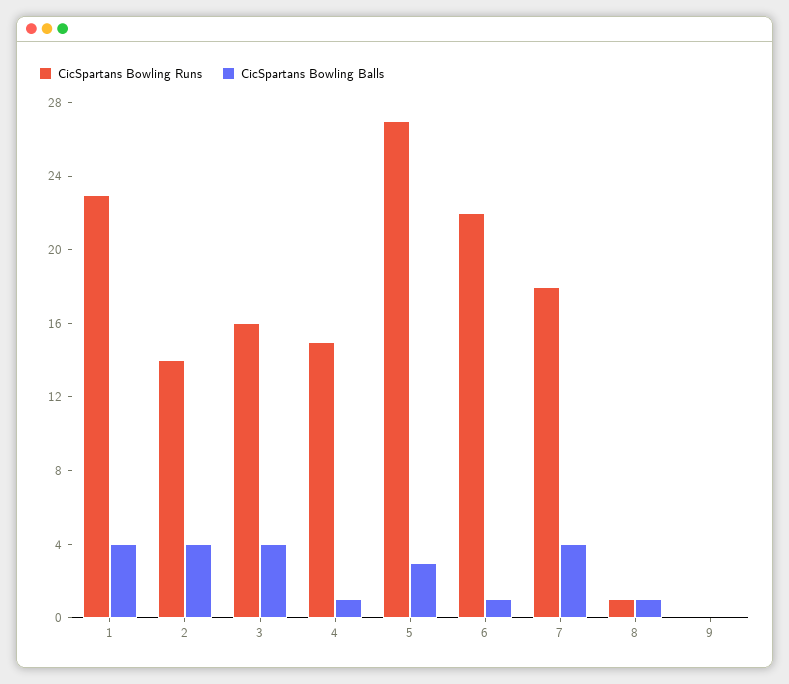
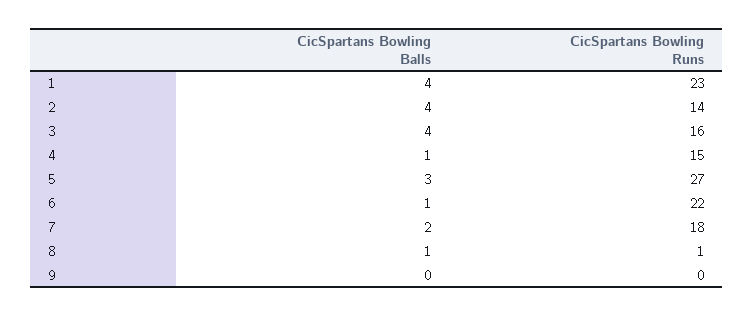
  {
    "CicSpartans Bowling Runs": {
      "1": 23,
      "2": 14,
      "3": 16,
      "4": 15,
      "5": 27,
      "6": 22,
      "7": 18,
      "8": 1,
      "9": 0
    },
    "CicSpartans Bowling Balls": {
      "1": 4,
      "2": 4,
      "3": 4,
      "4": 1,
      "5": 3,
      "6": 1,
-     "7": 4,
+     "7": 2,
      "8": 1,
      "9": 0
    }
  }

